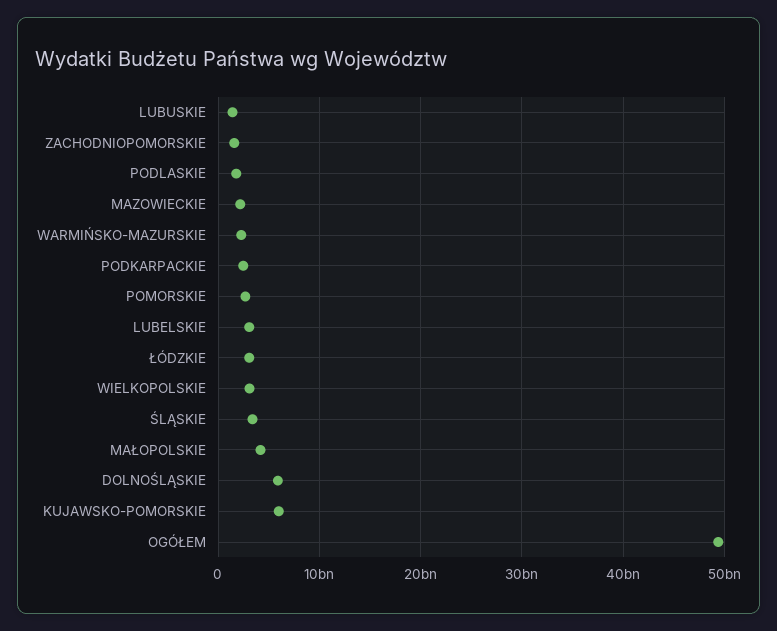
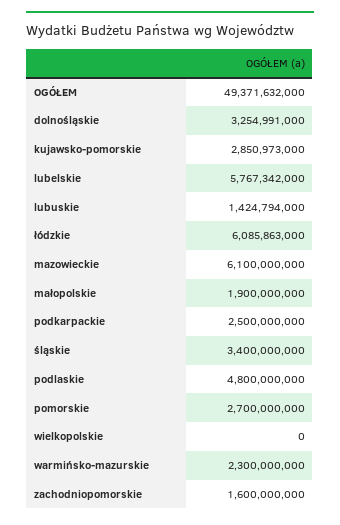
  {
    "LUBUSKIE": 1424794000,
    "ZACHODNIOPOMORSKIE": 1600000000,
-   "PODLASKIE": 2000000000,
+   "PODLASKIE": 4800000000,
-   "MAZOWIECKIE": 2000000000,
+   "MAZOWIECKIE": 6100000000,
    "WARMIŃSKO-MAZURSKIE": 2300000000,
    "PODKARPACKIE": 2500000000,
    "POMORSKIE": 2700000000,
-   "LUBELSKIE": 3000000000,
+   "LUBELSKIE": 5767342000,
-   "ŁÓDZKIE": 3000000000,
+   "ŁÓDZKIE": 6085863000,
-   "WIELKOPOLSKIE": 3000000000,
+   "WIELKOPOLSKIE": 0,
    "ŚLĄSKIE": 3400000000,
-   "MAŁOPOLSKIE": 4000000000,
+   "MAŁOPOLSKIE": 1900000000,
-   "DOLNOŚLĄSKIE": 6000000000,
+   "DOLNOŚLĄSKIE": 3254991000,
-   "KUJAWSKO-POMORSKIE": 6000000000,
+   "KUJAWSKO-POMORSKIE": 2850973000,
    "OGÓŁEM": 49371632000
  }

